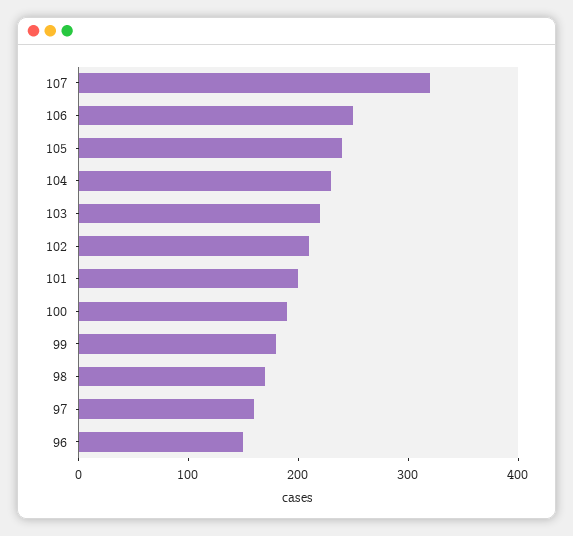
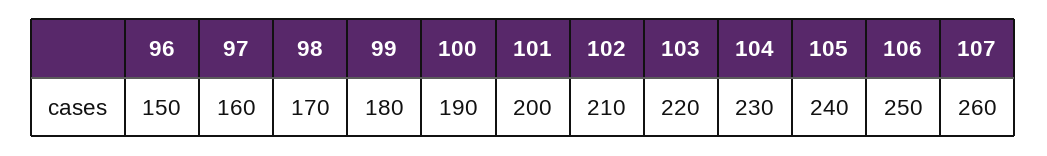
  {
-   "107": 320,
+   "107": 260,
    "106": 250,
    "105": 240,
    "104": 230,
    "103": 220,
    "102": 210,
    "101": 200,
    "100": 190,
    "99": 180,
    "98": 170,
    "97": 160,
    "96": 150
  }

